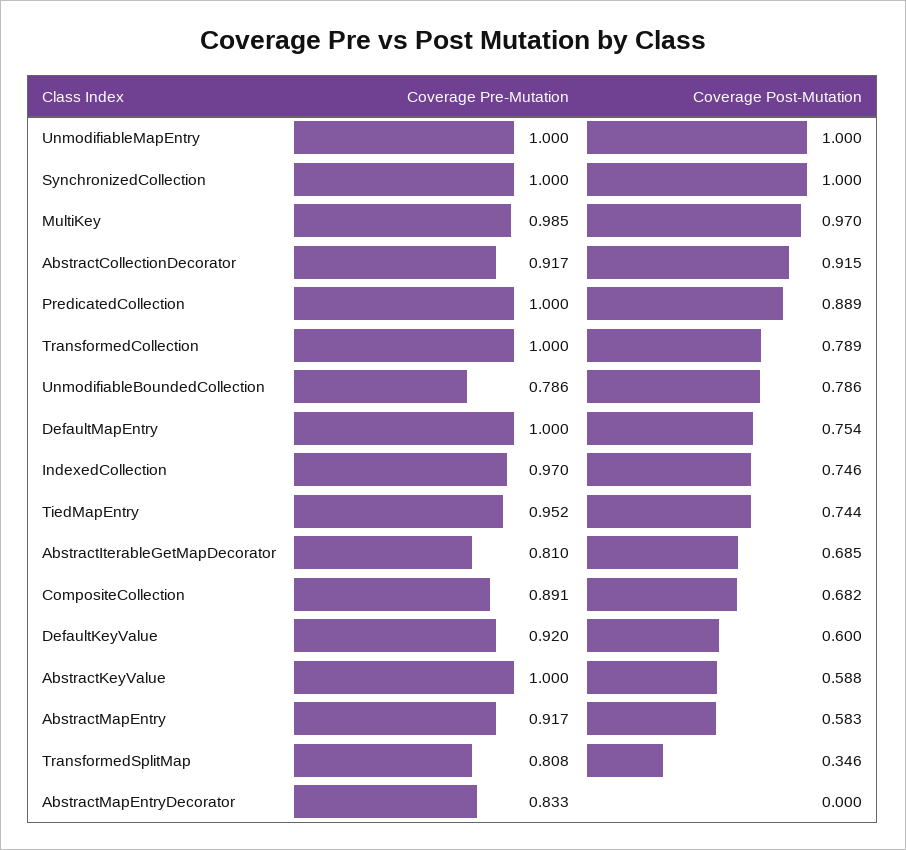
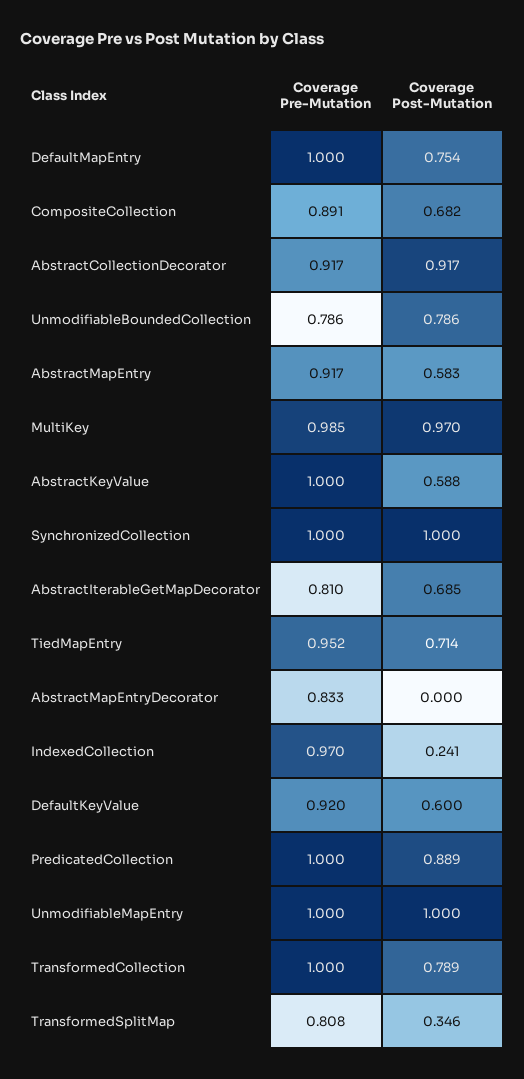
  {
    "Coverage Pre-Mutation": {
      "UnmodifiableMapEntry": 1,
      "SynchronizedCollection": 1,
      "MultiKey": 0.985,
      "AbstractCollectionDecorator": 0.917,
      "PredicatedCollection": 1,
      "TransformedCollection": 1,
      "UnmodifiableBoundedCollection": 0.786,
      "DefaultMapEntry": 1,
      "IndexedCollection": 0.97,
      "TiedMapEntry": 0.952,
      "AbstractIterableGetMapDecorator": 0.81,
      "CompositeCollection": 0.891,
      "DefaultKeyValue": 0.92,
      "AbstractKeyValue": 1,
      "AbstractMapEntry": 0.917,
      "TransformedSplitMap": 0.808,
      "AbstractMapEntryDecorator": 0.833
    },
    "Coverage Post-Mutation": {
      "UnmodifiableMapEntry": 1,
      "SynchronizedCollection": 1,
      "MultiKey": 0.97,
-     "AbstractCollectionDecorator": 0.915,
+     "AbstractCollectionDecorator": 0.917,
      "PredicatedCollection": 0.889,
      "TransformedCollection": 0.789,
      "UnmodifiableBoundedCollection": 0.786,
      "DefaultMapEntry": 0.754,
-     "IndexedCollection": 0.746,
+     "IndexedCollection": 0.241,
-     "TiedMapEntry": 0.744,
+     "TiedMapEntry": 0.714,
      "AbstractIterableGetMapDecorator": 0.685,
      "CompositeCollection": 0.682,
      "DefaultKeyValue": 0.6,
      "AbstractKeyValue": 0.588,
      "AbstractMapEntry": 0.583,
      "TransformedSplitMap": 0.346,
      "AbstractMapEntryDecorator": 0
    }
  }

